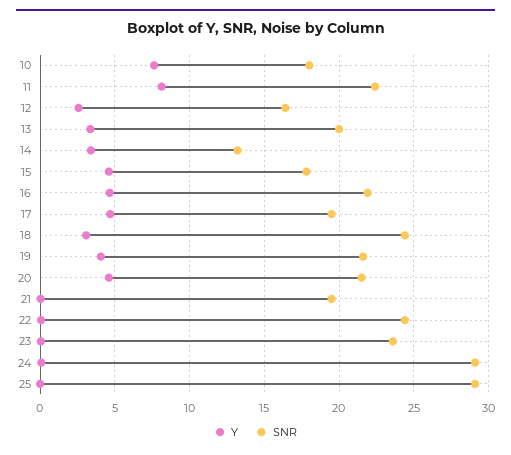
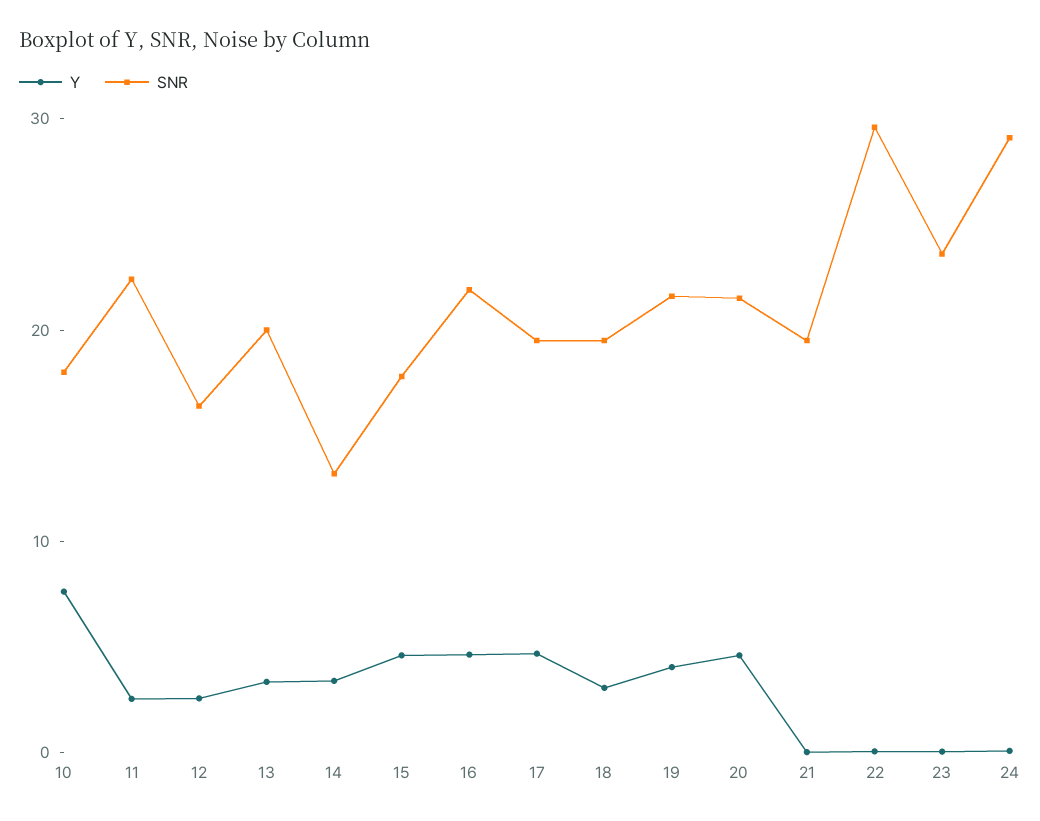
  {
    "Y": {
      "10": 7.5,
-     "11": 8,
+     "11": 2,
      "12": 2.5,
      "13": 3.5,
      "14": 3.5,
      "15": 4.5,
      "16": 4.5,
      "17": 4.5,
      "18": 3,
      "19": 4,
      "20": 4.5,
      "21": 0,
      "22": 0,
      "23": 0,
-     "24": 0,
+     "24": 0
-     "25": 0
    },
    "SNR": {
      "10": 18,
      "11": 22.5,
      "12": 16.5,
      "13": 20,
      "14": 13,
      "15": 18,
      "16": 22,
      "17": 19.5,
-     "18": 24.5,
+     "18": 20,
      "19": 21.5,
      "20": 21.5,
      "21": 19.5,
-     "22": 24.5,
+     "22": 30,
      "23": 23.5,
-     "24": 29,
+     "24": 29
-     "25": 29
    }
  }

